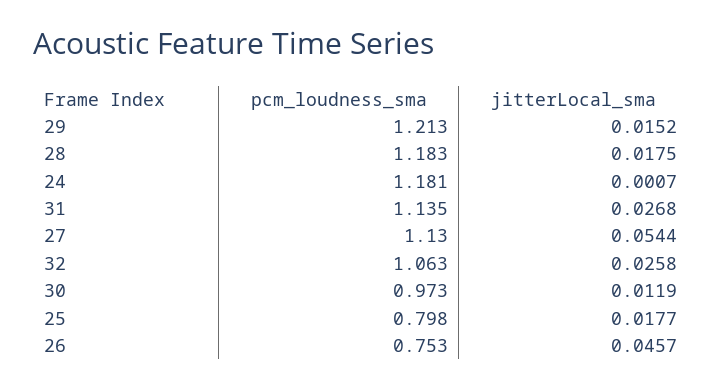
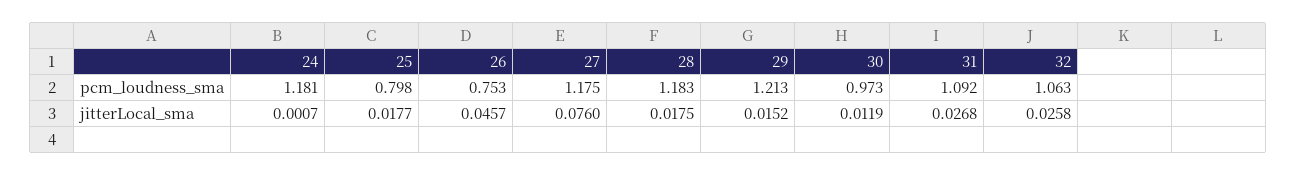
  {
    "pcm_loudness_sma": {
      "29": 1.213,
      "28": 1.183,
      "24": 1.181,
-     "31": 1.135,
+     "31": 1.092,
-     "27": 1.13,
+     "27": 1.175,
      "32": 1.063,
      "30": 0.973,
      "25": 0.798,
      "26": 0.753
    },
    "jitterLocal_sma": {
      "29": 0.0152,
      "28": 0.0175,
      "24": 0.0007,
      "31": 0.0268,
-     "27": 0.0544,
+     "27": 0.076,
      "32": 0.0258,
      "30": 0.0119,
      "25": 0.0177,
      "26": 0.0457
    }
  }

